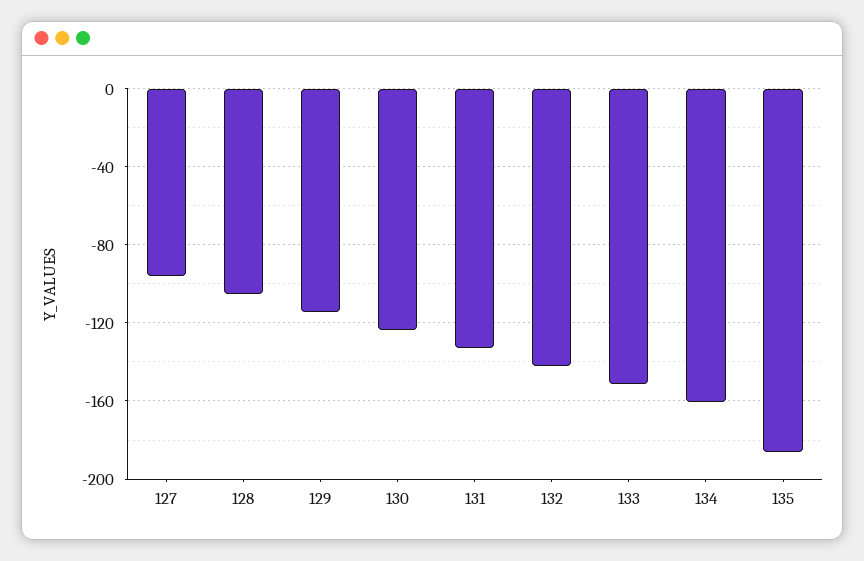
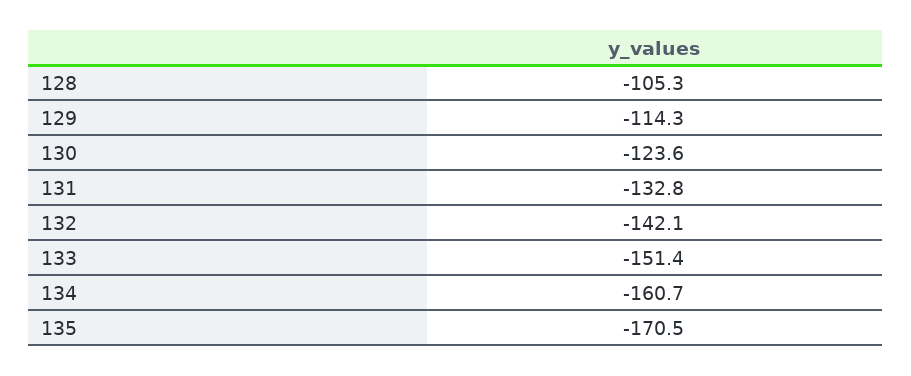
  {
-   "127": -95,
    "128": -105.3,
    "129": -114.3,
    "130": -123.6,
    "131": -132.8,
    "132": -142.1,
    "133": -151.4,
    "134": -160.7,
-   "135": -185
+   "135": -170.5
  }

